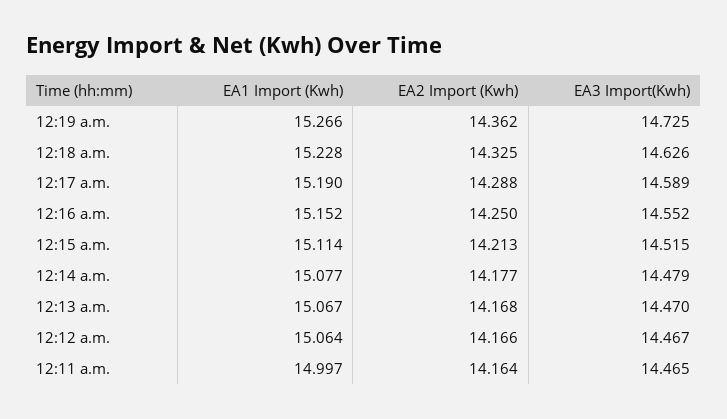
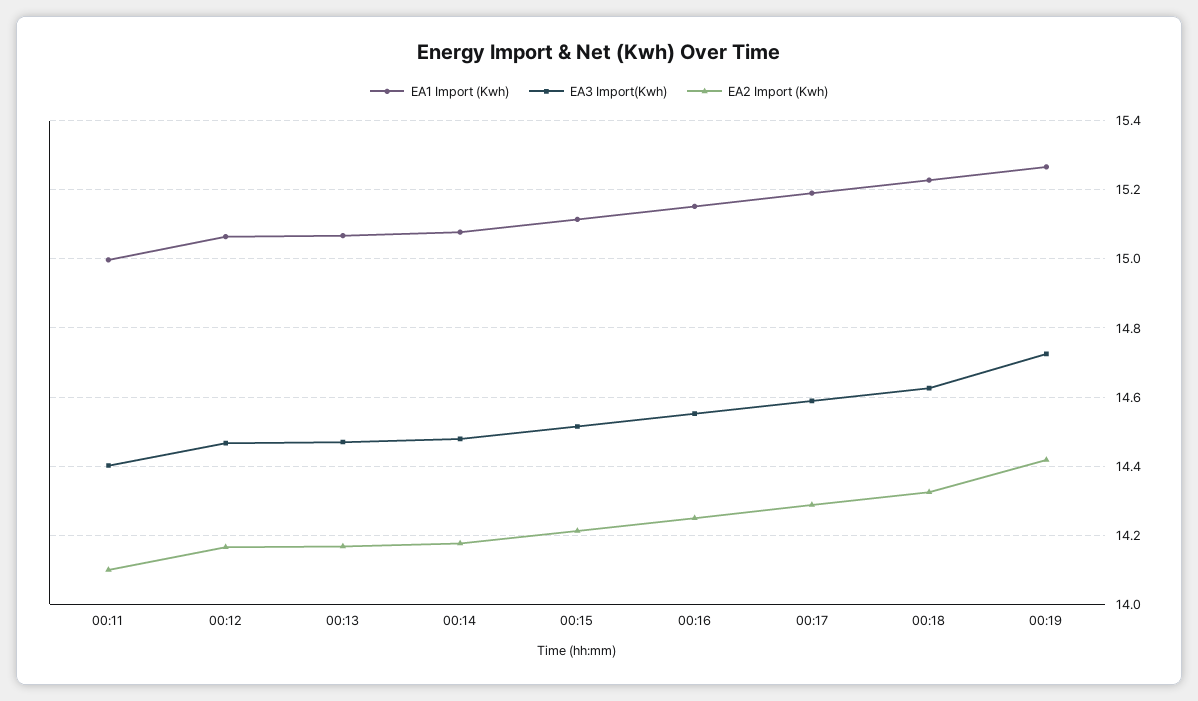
  {
    "EA1 Import (Kwh)": {
      "12:19 a.m.": 15.266,
      "12:18 a.m.": 15.228,
      "12:17 a.m.": 15.19,
      "12:16 a.m.": 15.152,
      "12:15 a.m.": 15.114,
      "12:14 a.m.": 15.077,
      "12:13 a.m.": 15.067,
      "12:12 a.m.": 15.064,
      "12:11 a.m.": 14.997
    },
    "EA2 Import (Kwh)": {
-     "12:19 a.m.": 14.362,
+     "12:19 a.m.": 14.42,
      "12:18 a.m.": 14.325,
      "12:17 a.m.": 14.288,
      "12:16 a.m.": 14.25,
      "12:15 a.m.": 14.213,
      "12:14 a.m.": 14.177,
      "12:13 a.m.": 14.168,
      "12:12 a.m.": 14.166,
-     "12:11 a.m.": 14.164
+     "12:11 a.m.": 14.1
    },
    "EA3 Import(Kwh)": {
      "12:19 a.m.": 14.725,
      "12:18 a.m.": 14.626,
      "12:17 a.m.": 14.589,
      "12:16 a.m.": 14.552,
      "12:15 a.m.": 14.515,
      "12:14 a.m.": 14.479,
      "12:13 a.m.": 14.47,
      "12:12 a.m.": 14.467,
-     "12:11 a.m.": 14.465
+     "12:11 a.m.": 14.4
    }
  }

